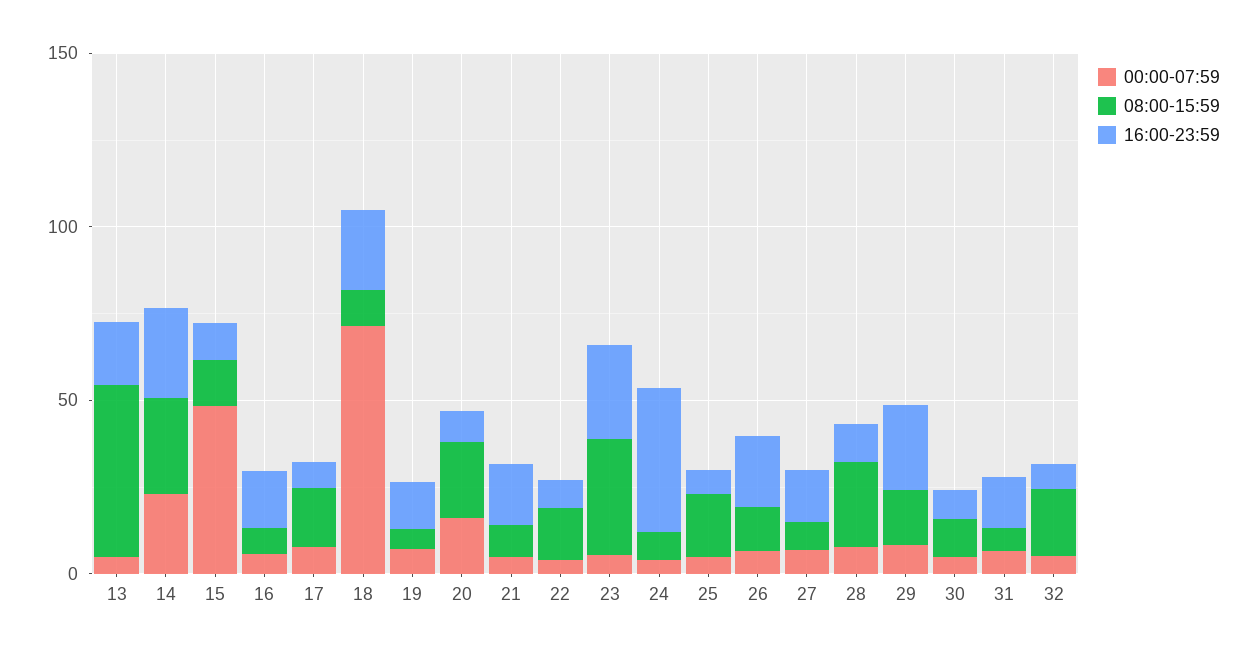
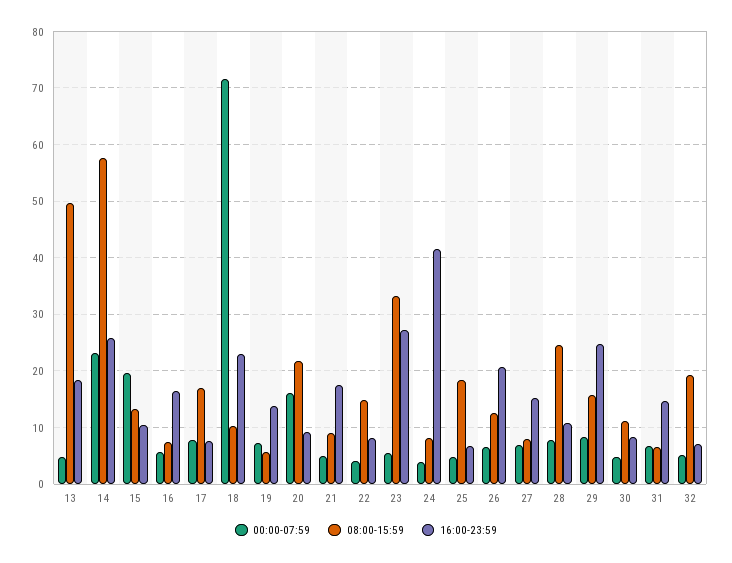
  {
    "00:00-07:59": {
      "13": 4,
      "14": 24,
-     "15": 50,
+     "15": 20,
      "16": 6,
      "17": 8,
      "18": 72,
      "19": 8,
      "20": 16,
      "21": 4,
      "22": 4,
      "23": 6,
      "24": 4,
      "25": 4,
      "26": 6,
      "27": 6,
      "28": 8,
      "29": 8,
      "30": 4,
      "31": 6,
      "32": 6
    },
    "08:00-15:59": {
      "13": 50,
-     "14": 30,
+     "14": 58,
      "15": 14,
      "16": 8,
      "17": 16,
      "18": 10,
      "19": 6,
      "20": 22,
      "21": 10,
      "22": 14,
      "23": 34,
      "24": 8,
      "25": 18,
      "26": 12,
      "27": 8,
      "28": 24,
      "29": 16,
      "30": 12,
      "31": 6,
      "32": 20
    },
    "16:00-23:59": {
      "13": 18,
      "14": 26,
      "15": 10,
      "16": 16,
      "17": 8,
      "18": 22,
      "19": 14,
      "20": 10,
      "21": 18,
      "22": 8,
      "23": 28,
      "24": 42,
      "25": 6,
      "26": 20,
      "27": 16,
      "28": 10,
      "29": 24,
      "30": 8,
      "31": 14,
      "32": 8
    }
  }

